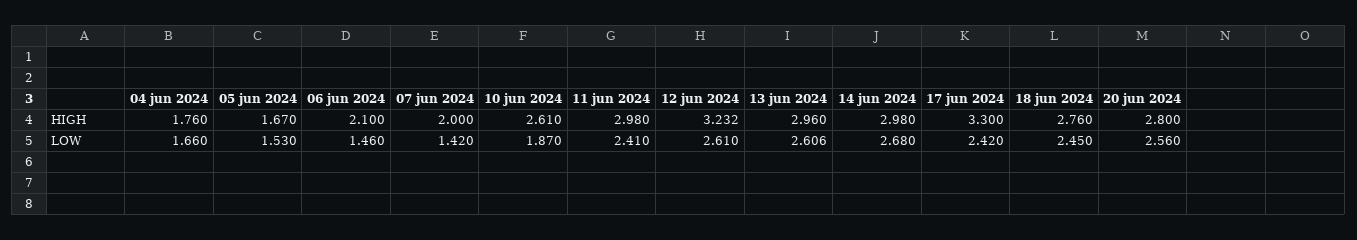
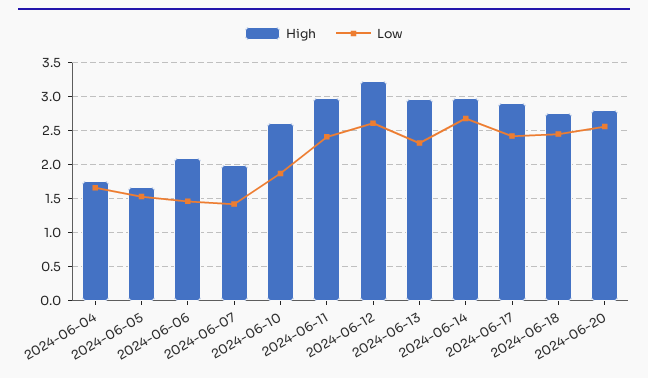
  {
    "HIGH": {
      "04 jun 2024": 1.76,
      "05 jun 2024": 1.67,
      "06 jun 2024": 2.1,
      "07 jun 2024": 2,
      "10 jun 2024": 2.61,
      "11 jun 2024": 2.98,
      "12 jun 2024": 3.232,
      "13 jun 2024": 2.96,
      "14 jun 2024": 2.98,
-     "17 jun 2024": 3.3,
+     "17 jun 2024": 2.9,
      "18 jun 2024": 2.76,
      "20 jun 2024": 2.8
    },
    "LOW": {
      "04 jun 2024": 1.66,
      "05 jun 2024": 1.53,
      "06 jun 2024": 1.46,
      "07 jun 2024": 1.42,
      "10 jun 2024": 1.87,
      "11 jun 2024": 2.41,
      "12 jun 2024": 2.61,
-     "13 jun 2024": 2.606,
+     "13 jun 2024": 2.3,
      "14 jun 2024": 2.68,
      "17 jun 2024": 2.42,
      "18 jun 2024": 2.45,
      "20 jun 2024": 2.56
    }
  }

